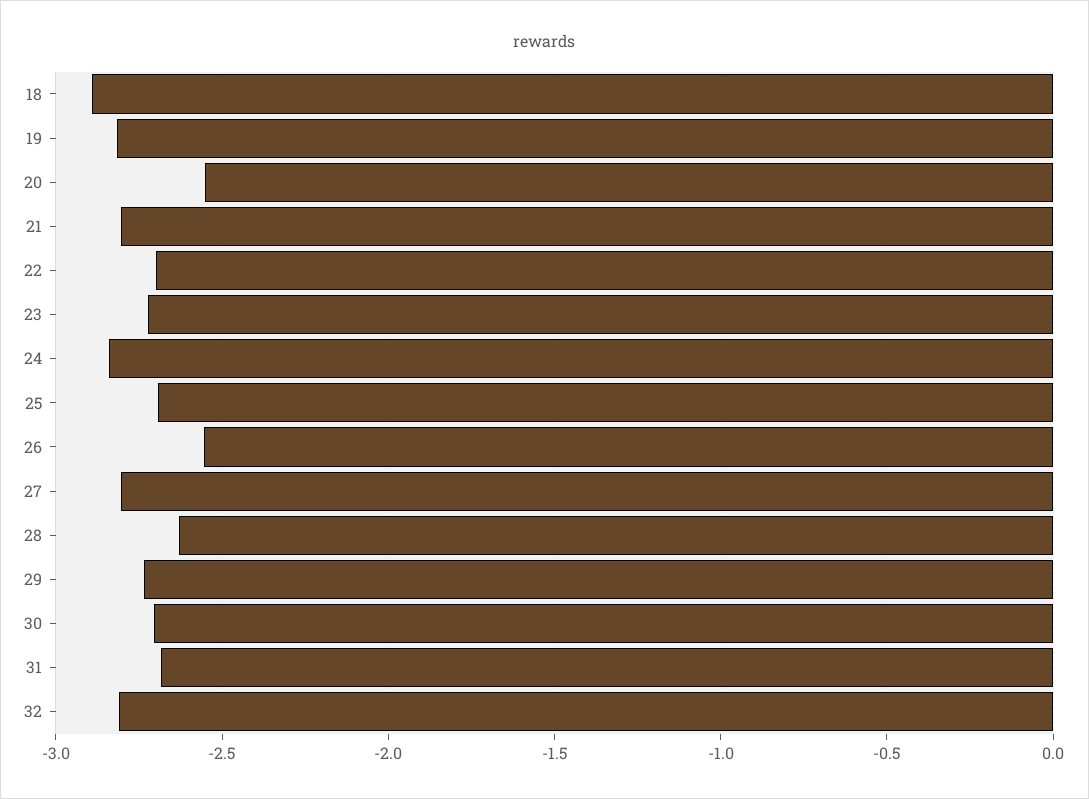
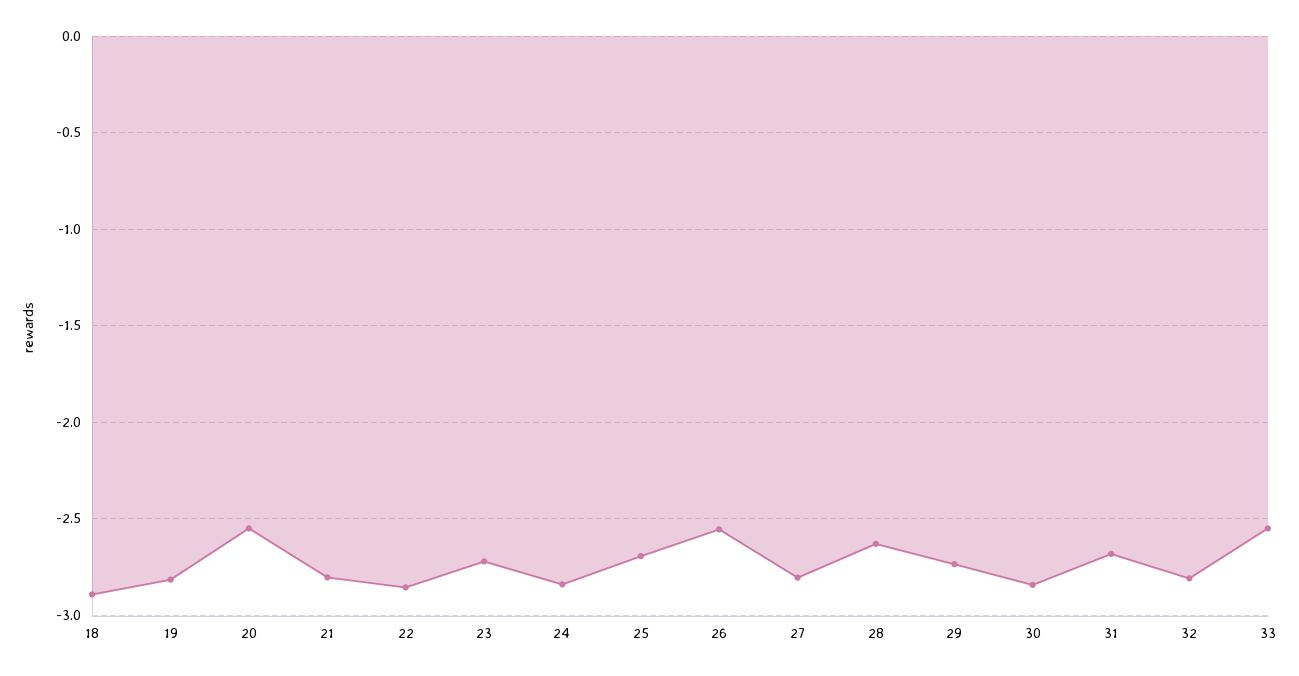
  {
    "18": -2.9,
    "19": -2.8,
    "20": -2.55,
    "21": -2.8,
-   "22": -2.7,
+   "22": -2.85,
    "23": -2.7,
    "24": -2.85,
    "25": -2.7,
    "26": -2.55,
    "27": -2.8,
    "28": -2.65,
    "29": -2.75,
-   "30": -2.7,
+   "30": -2.85,
    "31": -2.7,
-   "32": -2.8
+   "32": -2.8,
+   "33": -2.55
  }

